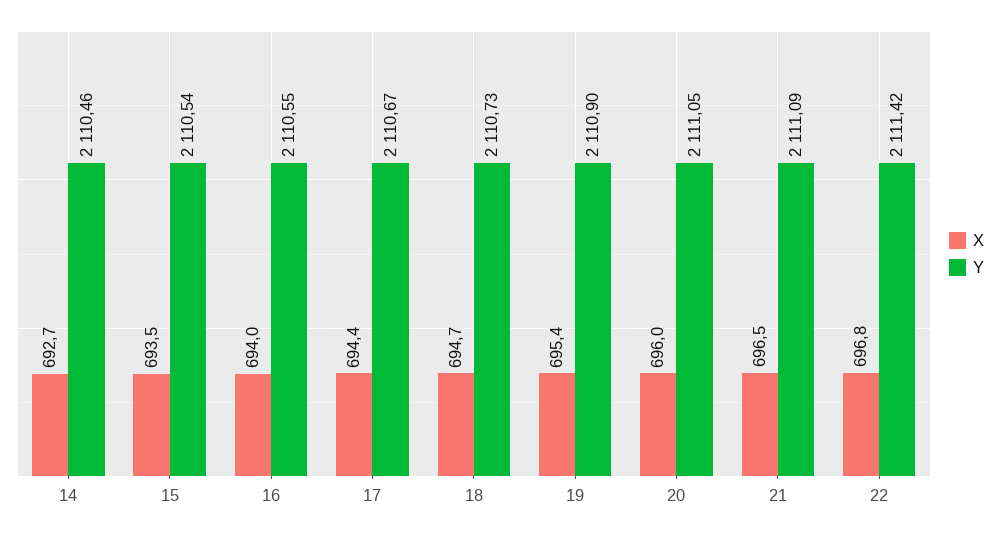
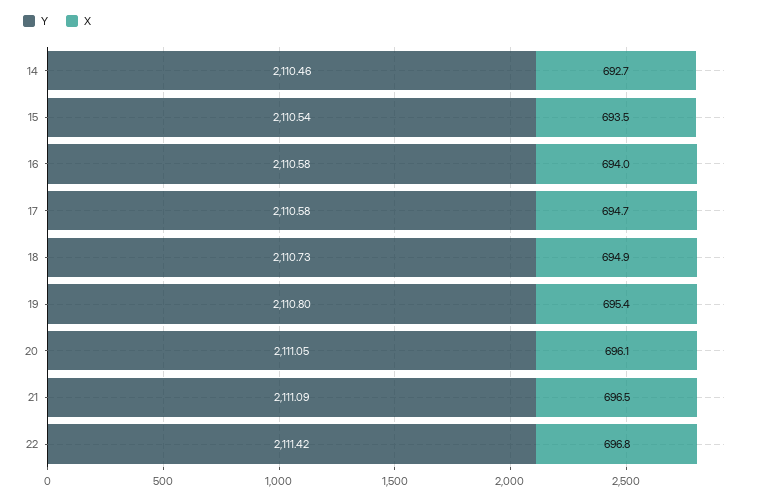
  {
    "X": {
      "14": 692.7,
      "15": 693.5,
      "16": 694,
-     "17": 694.4,
+     "17": 694.7,
-     "18": 694.7,
+     "18": 694.9,
      "19": 695.4,
-     "20": 696,
+     "20": 696.1,
      "21": 696.5,
      "22": 696.8
    },
    "Y": {
      "14": 2110.46,
      "15": 2110.54,
-     "16": 2110.55,
+     "16": 2110.58,
-     "17": 2110.67,
+     "17": 2110.58,
      "18": 2110.73,
-     "19": 2110.9,
+     "19": 2110.8,
      "20": 2111.05,
      "21": 2111.09,
      "22": 2111.42
    }
  }

